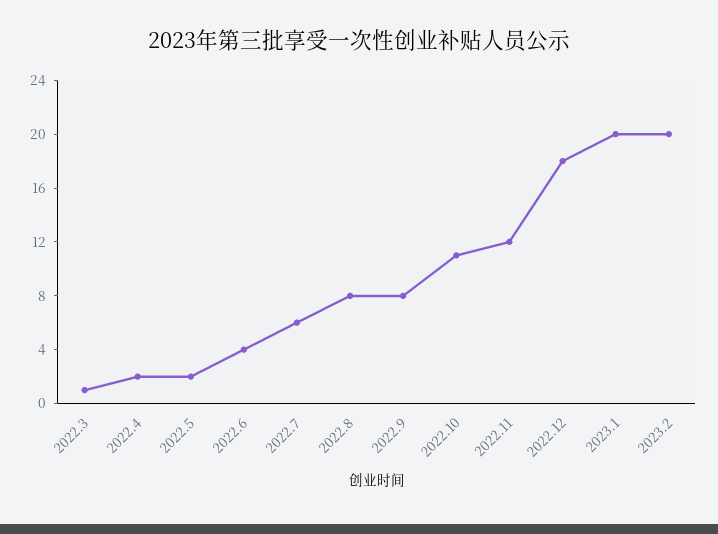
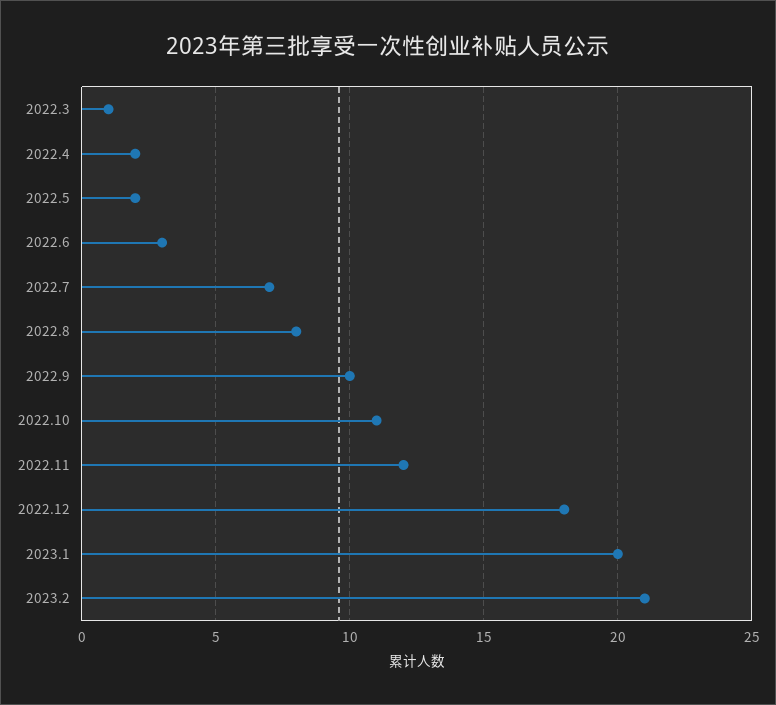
  {
    "2022.3": 1,
    "2022.4": 2,
    "2022.5": 2,
-   "2022.6": 4,
+   "2022.6": 3,
-   "2022.7": 6,
+   "2022.7": 7,
    "2022.8": 8,
-   "2022.9": 8,
+   "2022.9": 10,
    "2022.10": 11,
    "2022.11": 12,
    "2022.12": 18,
    "2023.1": 20,
-   "2023.2": 20
+   "2023.2": 21
  }

